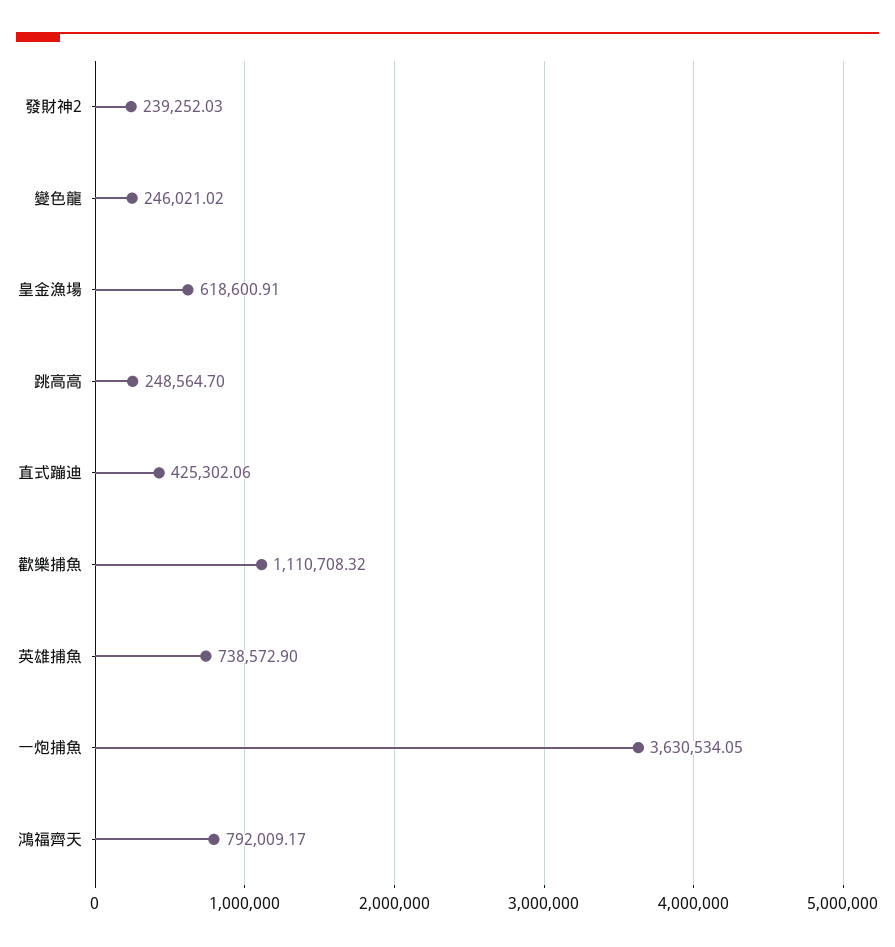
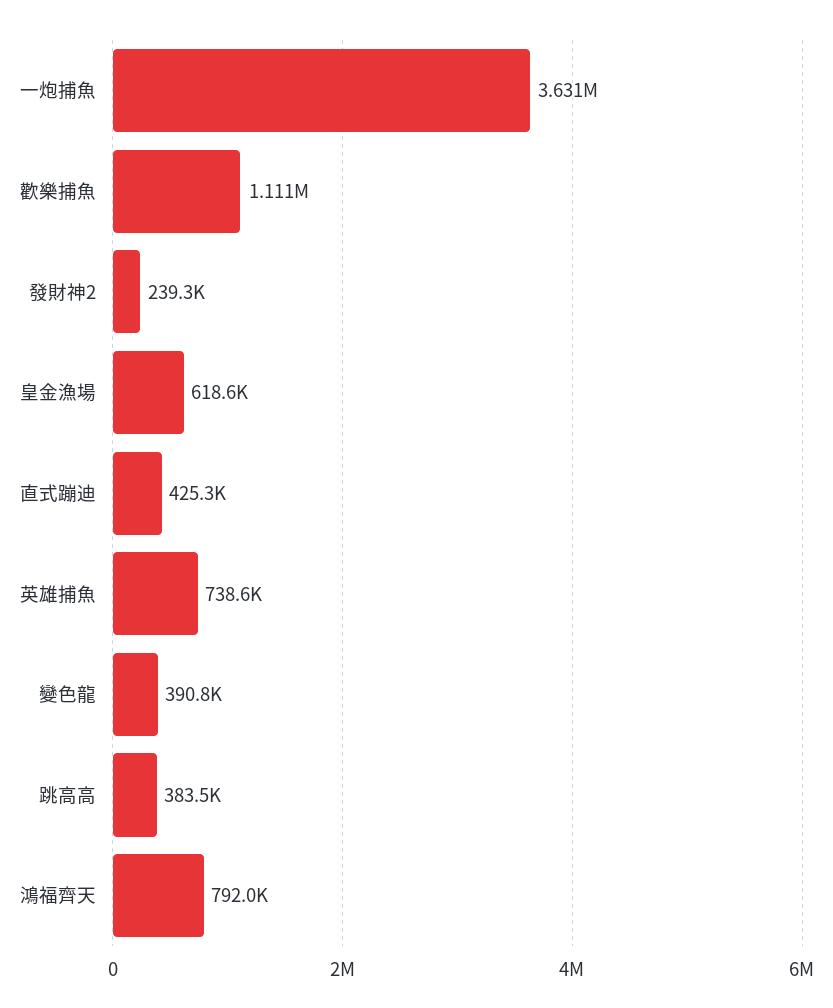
  {
    "發財神2": 239252.03,
-   "變色龍": 246021.02,
+   "變色龍": 390800,
    "皇金漁場": 618600.91,
-   "跳高高": 248564.7,
+   "跳高高": 383500,
    "直式蹦迪": 425302.06,
    "歡樂捕魚": 1110708.32,
    "英雄捕魚": 738572.9,
    "一炮捕魚": 3630534.05,
    "鴻福齊天": 792009.17
  }

